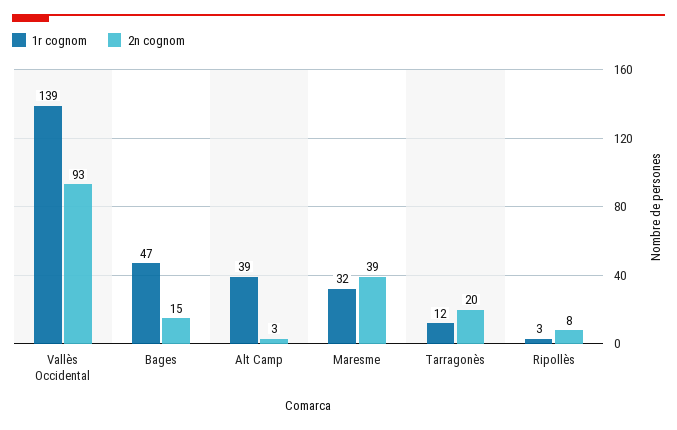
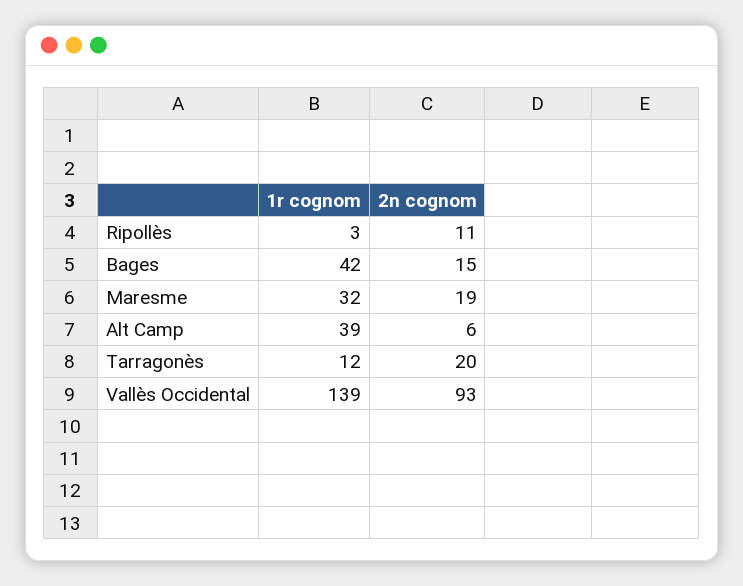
  {
    "1r cognom": {
      "Vallès Occidental": 139,
-     "Bages": 47,
+     "Bages": 42,
      "Alt Camp": 39,
      "Maresme": 32,
      "Tarragonès": 12,
      "Ripollès": 3
    },
    "2n cognom": {
      "Vallès Occidental": 93,
      "Bages": 15,
-     "Alt Camp": 3,
+     "Alt Camp": 6,
-     "Maresme": 39,
+     "Maresme": 19,
      "Tarragonès": 20,
-     "Ripollès": 8
+     "Ripollès": 11
    }
  }

